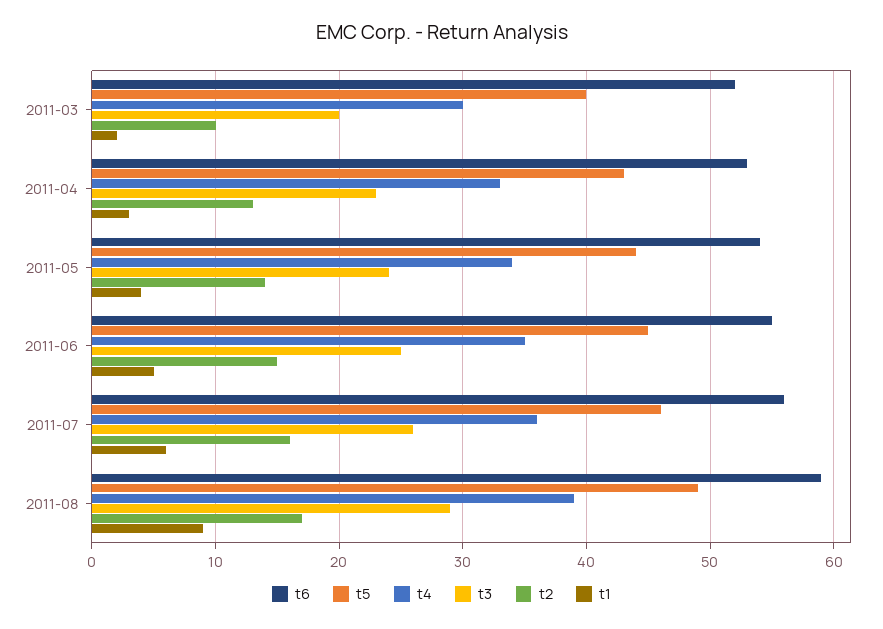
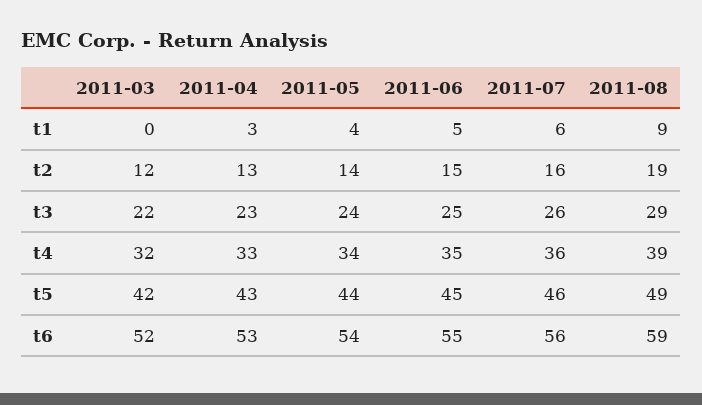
  {
    "t6": {
      "2011-03": 52,
      "2011-04": 53,
      "2011-05": 54,
      "2011-06": 55,
      "2011-07": 56,
      "2011-08": 59
    },
    "t5": {
-     "2011-03": 40,
+     "2011-03": 42,
      "2011-04": 43,
      "2011-05": 44,
      "2011-06": 45,
      "2011-07": 46,
      "2011-08": 49
    },
    "t4": {
-     "2011-03": 30,
+     "2011-03": 32,
      "2011-04": 33,
      "2011-05": 34,
      "2011-06": 35,
      "2011-07": 36,
      "2011-08": 39
    },
    "t3": {
-     "2011-03": 20,
+     "2011-03": 22,
      "2011-04": 23,
      "2011-05": 24,
      "2011-06": 25,
      "2011-07": 26,
      "2011-08": 29
    },
    "t2": {
-     "2011-03": 10,
+     "2011-03": 12,
      "2011-04": 13,
      "2011-05": 14,
      "2011-06": 15,
      "2011-07": 16,
-     "2011-08": 17
+     "2011-08": 19
    },
    "t1": {
-     "2011-03": 2,
+     "2011-03": 0,
      "2011-04": 3,
      "2011-05": 4,
      "2011-06": 5,
      "2011-07": 6,
      "2011-08": 9
    }
  }

